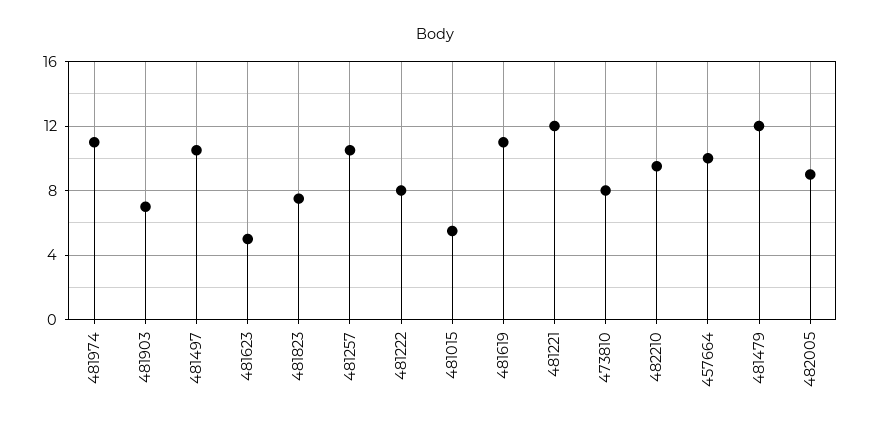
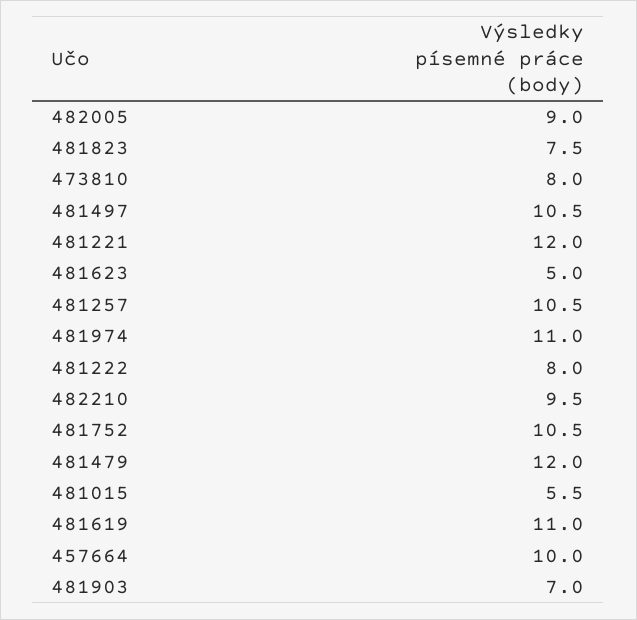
  {
    "481974": 11,
    "481903": 7,
    "481497": 10.5,
    "481623": 5,
    "481823": 7.5,
    "481257": 10.5,
    "481222": 8,
    "481015": 5.5,
    "481619": 11,
    "481221": 12,
    "473810": 8,
    "482210": 9.5,
    "457664": 10,
    "481479": 12,
-   "482005": 9
+   "482005": 9,
+   "481752": 10.5
  }

